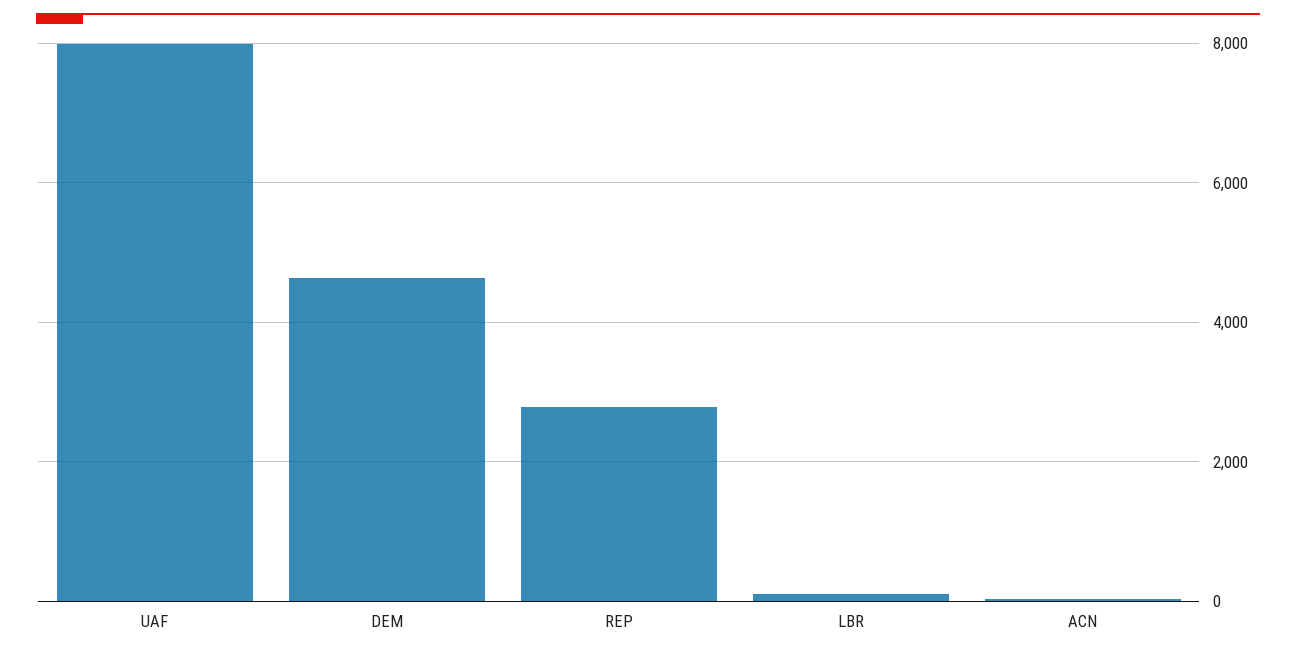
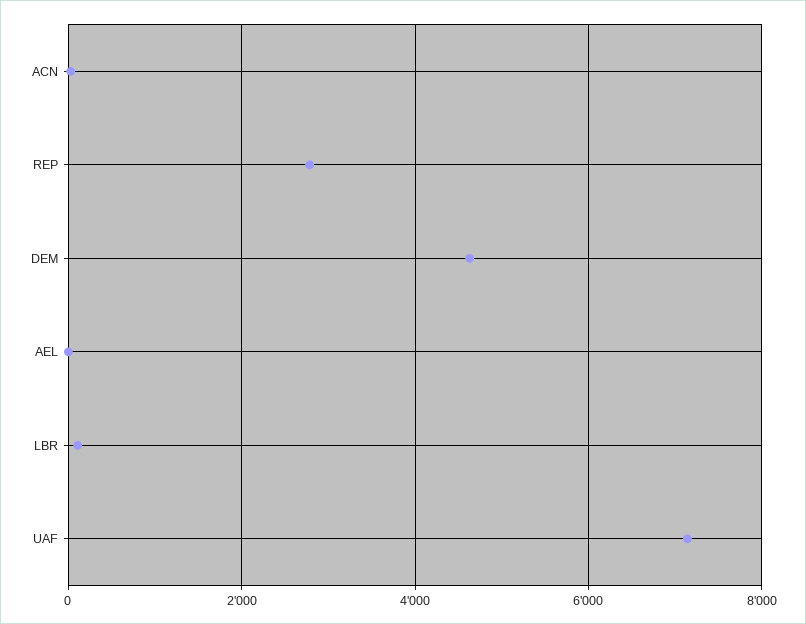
  {
-   "UAF": 8000,
+   "UAF": 7200,
    "DEM": 4600,
    "REP": 2800,
    "LBR": 200,
-   "ACN": 0
+   "ACN": 0,
+   "AEL": 0
  }

